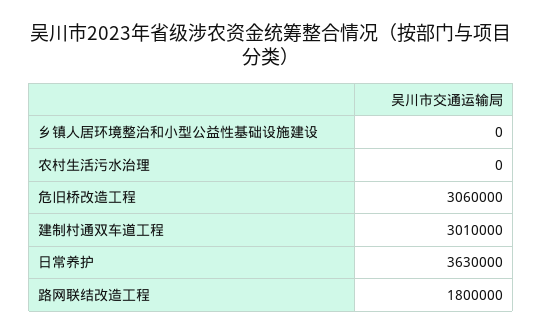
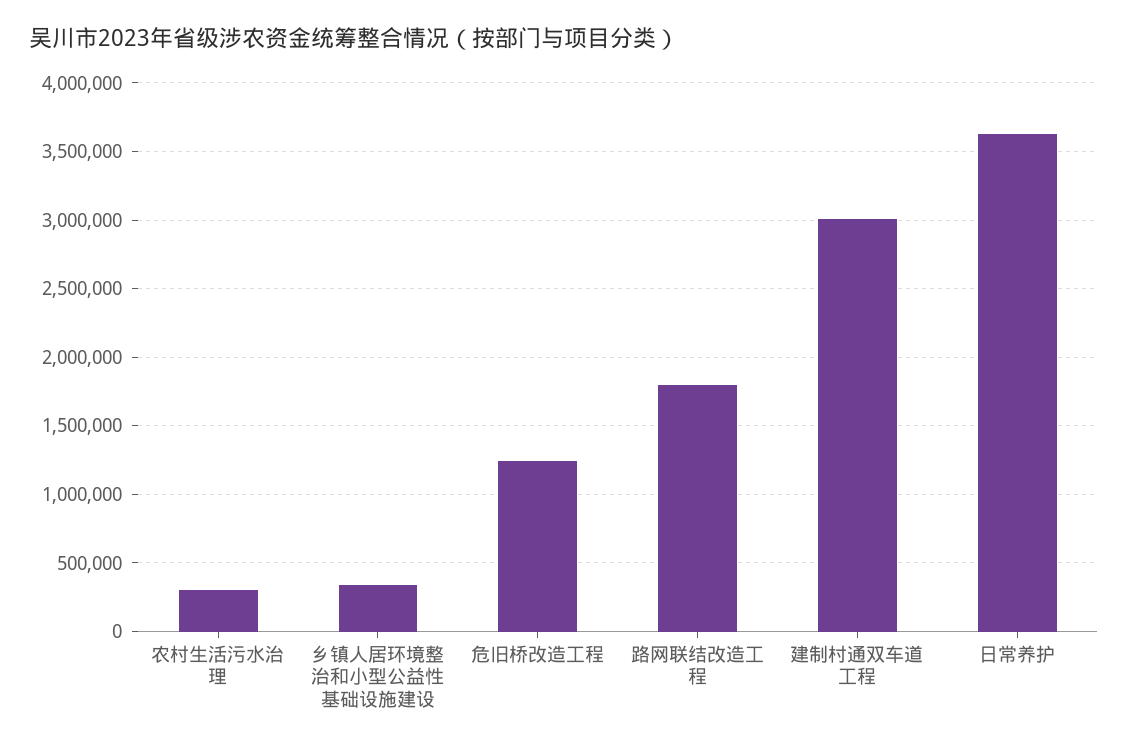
  {
-   "乡镇人居环境整治和小型公益性基础设施建设": 0,
+   "乡镇人居环境整治和小型公益性基础设施建设": 350000,
-   "农村生活污水治理": 0,
+   "农村生活污水治理": 300000,
-   "危旧桥改造工程": 3060000,
+   "危旧桥改造工程": 1250000,
    "建制村通双车道工程": 3010000,
    "日常养护": 3630000,
    "路网联结改造工程": 1800000
  }

